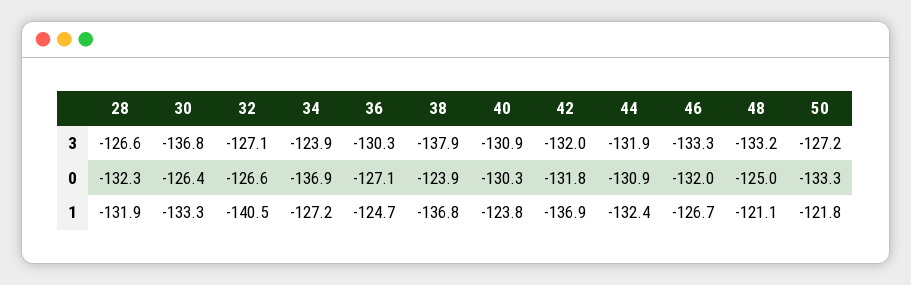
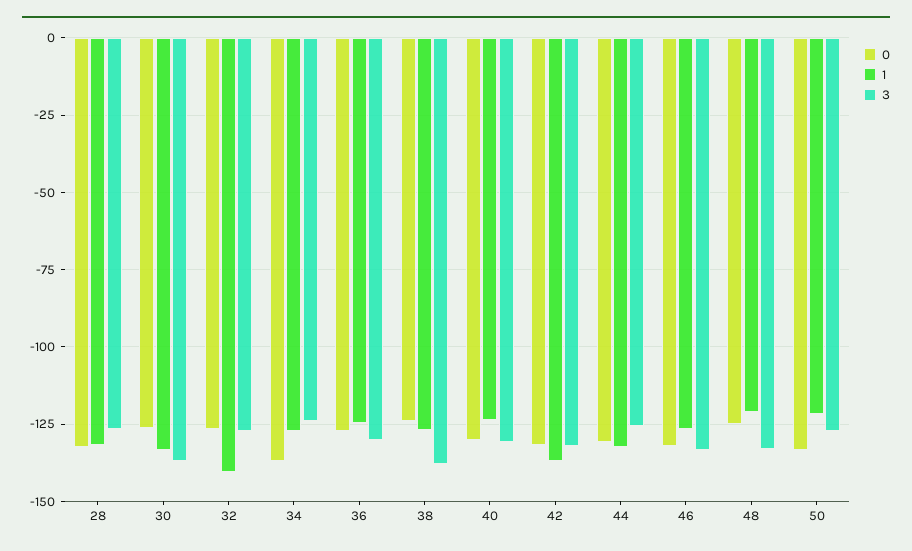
  {
    "3": {
      "28": -126.6,
      "30": -136.8,
      "32": -127.1,
      "34": -123.9,
      "36": -130.3,
      "38": -137.9,
      "40": -130.9,
      "42": -132,
-     "44": -131.9,
+     "44": -125,
      "46": -133.3,
      "48": -133.2,
      "50": -127.2
    },
    "0": {
      "28": -132.3,
      "30": -126.4,
      "32": -126.6,
      "34": -136.9,
      "36": -127.1,
      "38": -123.9,
      "40": -130.3,
      "42": -131.8,
      "44": -130.9,
      "46": -132,
      "48": -125,
      "50": -133.3
    },
    "1": {
      "28": -131.9,
      "30": -133.3,
      "32": -140.5,
      "34": -127.2,
      "36": -124.7,
-     "38": -136.8,
+     "38": -127.5,
      "40": -123.8,
      "42": -136.9,
      "44": -132.4,
      "46": -126.7,
      "48": -121.1,
      "50": -121.8
    }
  }

